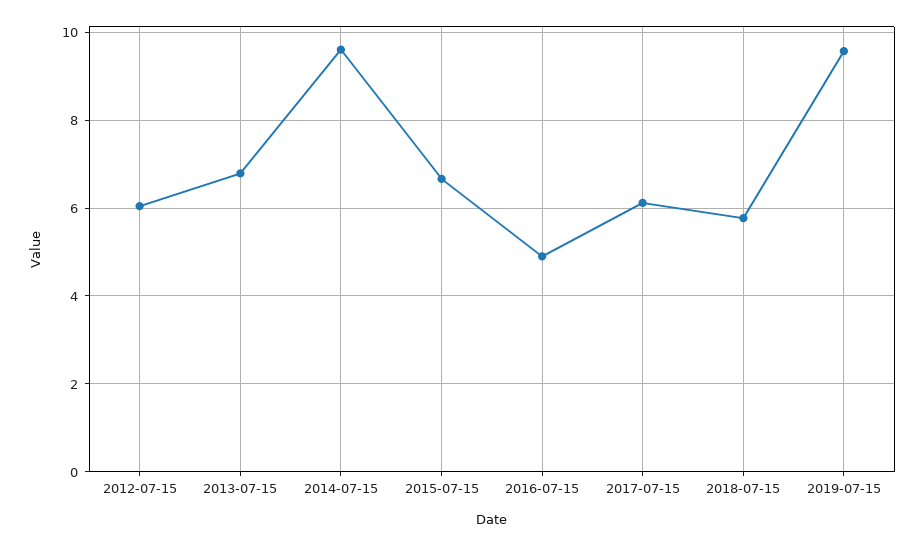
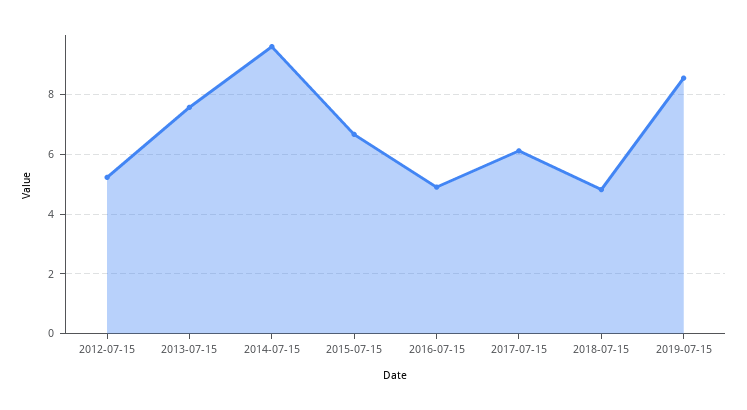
  {
-   "2012-07-15": 6,
+   "2012-07-15": 5.25,
-   "2013-07-15": 6.8,
+   "2013-07-15": 7.5,
    "2014-07-15": 9.6,
    "2015-07-15": 6.6,
    "2016-07-15": 4.8,
    "2017-07-15": 6.2,
-   "2018-07-15": 5.8,
+   "2018-07-15": 4.75,
-   "2019-07-15": 9.6
+   "2019-07-15": 8.5
  }

